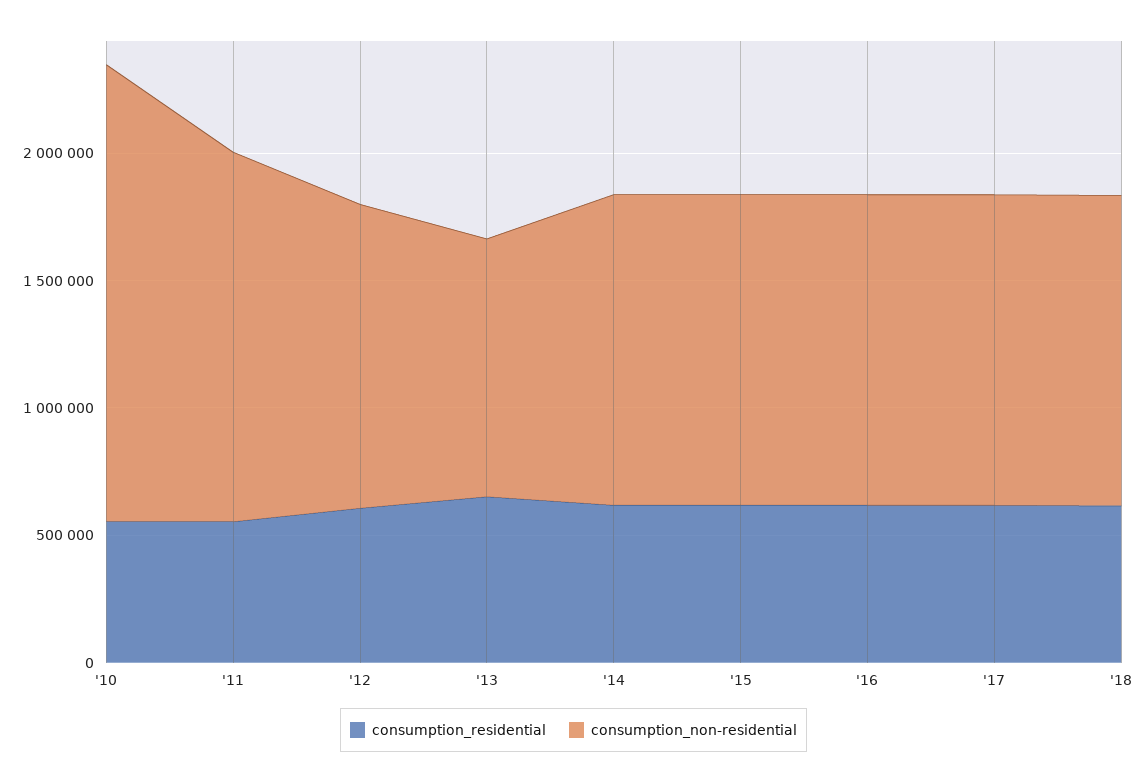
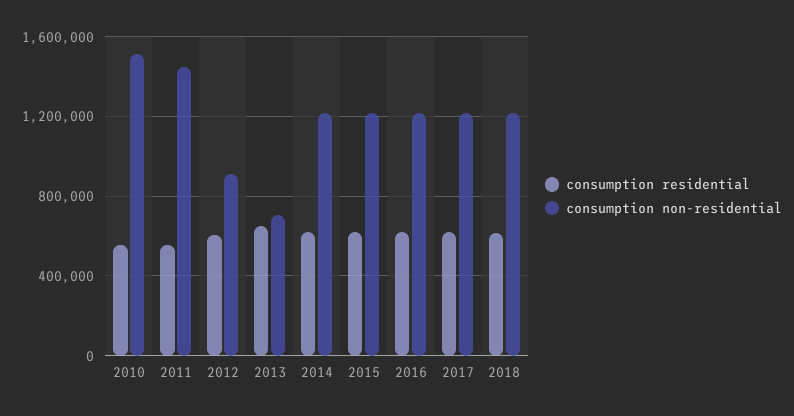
  {
    "consumption_residential": {
      "'10": 550000,
      "'11": 550000,
      "'12": 600000,
      "'13": 650000,
      "'14": 600000,
      "'15": 600000,
      "'16": 600000,
      "'17": 600000,
      "'18": 600000
    },
    "consumption_non-residential": {
-     "'10": 1800000,
+     "'10": 1500000,
      "'11": 1450000,
-     "'12": 1200000,
+     "'12": 900000,
-     "'13": 1000000,
+     "'13": 700000,
      "'14": 1200000,
      "'15": 1200000,
      "'16": 1200000,
      "'17": 1200000,
      "'18": 1200000
    }
  }

